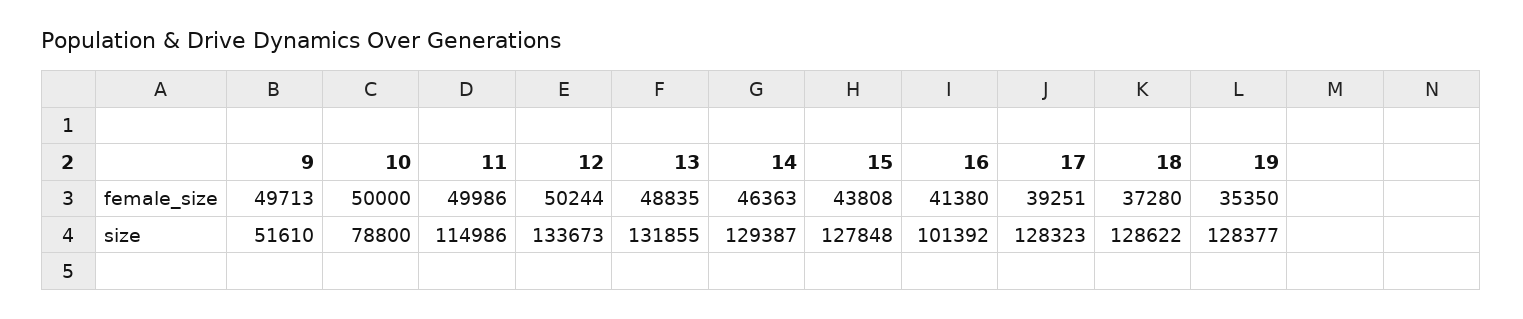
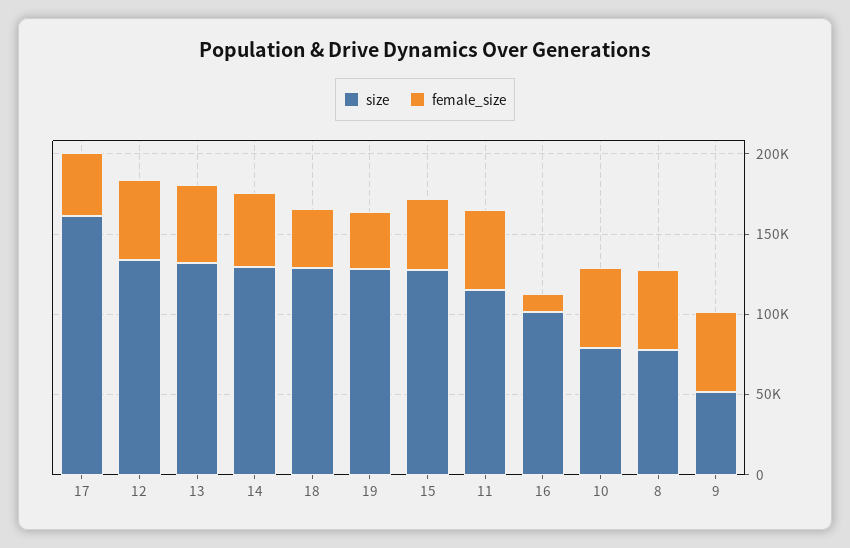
  {
    "female_size": {
      "9": 49713,
      "10": 50000,
      "11": 49986,
      "12": 50244,
      "13": 48835,
      "14": 46363,
      "15": 43808,
-     "16": 41380,
+     "16": 10000,
      "17": 39251,
      "18": 37280,
-     "19": 35350
+     "19": 35350,
+     "8": 50000
    },
    "size": {
      "9": 51610,
      "10": 78800,
      "11": 114986,
      "12": 133673,
      "13": 131855,
      "14": 129387,
      "15": 127848,
      "16": 101392,
-     "17": 128323,
+     "17": 160000,
      "18": 128622,
-     "19": 128377
+     "19": 128377,
+     "8": 80000
    }
  }

